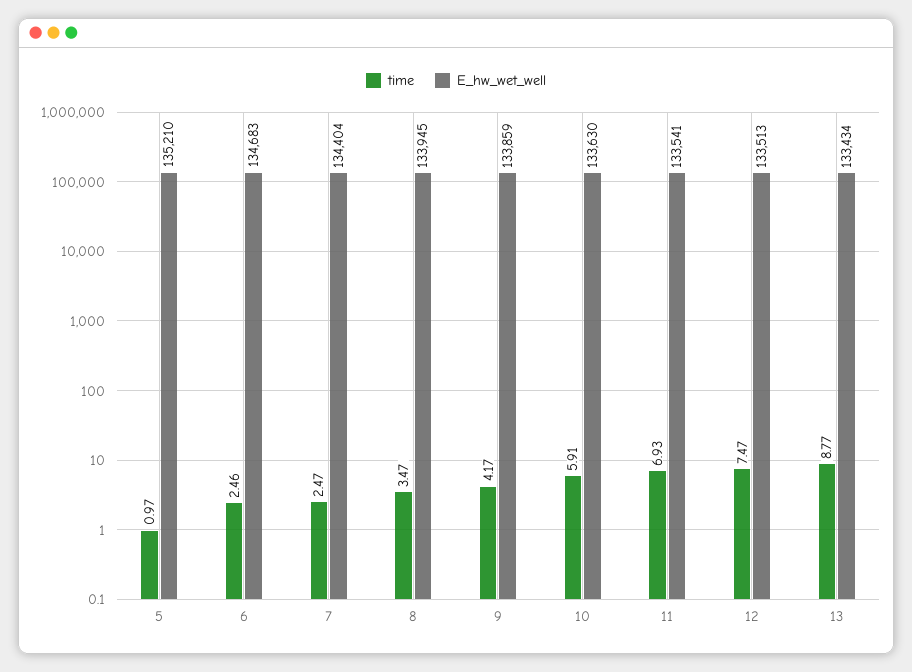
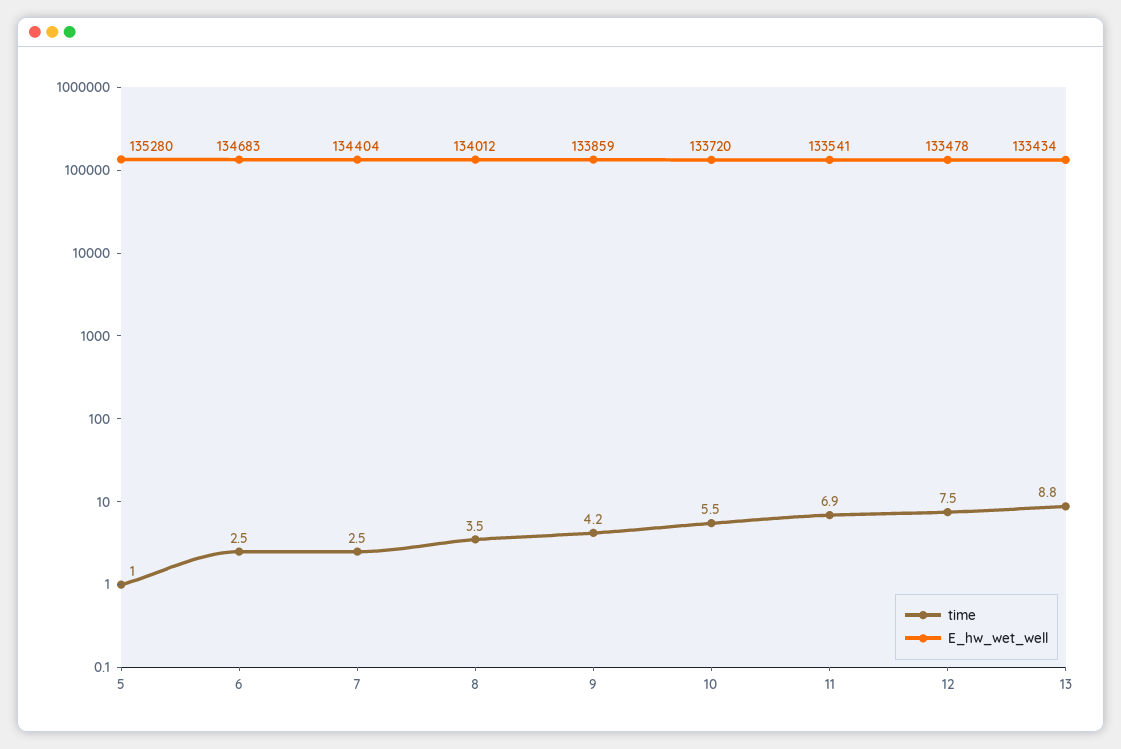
  {
    "time": {
      "5": 0.97,
      "6": 2.46,
      "7": 2.47,
      "8": 3.47,
      "9": 4.17,
-     "10": 5.91,
+     "10": 5.5,
      "11": 6.93,
      "12": 7.47,
      "13": 8.77
    },
    "E_hw_wet_well": {
-     "5": 135210,
+     "5": 135280,
      "6": 134683,
      "7": 134404,
-     "8": 133945,
+     "8": 134012,
      "9": 133859,
-     "10": 133630,
+     "10": 133720,
      "11": 133541,
-     "12": 133513,
+     "12": 133478,
      "13": 133434
    }
  }

